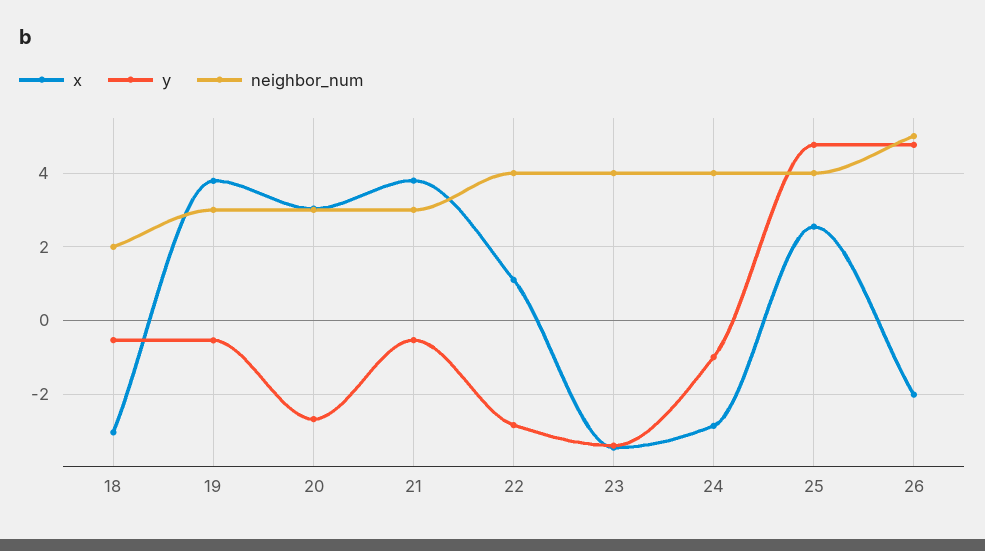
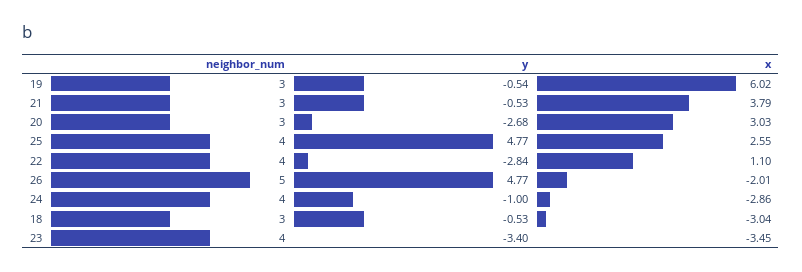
  {
    "x": {
      "18": -3.04,
-     "19": 3.8,
+     "19": 6.02,
      "20": 3.03,
      "21": 3.79,
      "22": 1.1,
      "23": -3.45,
      "24": -2.86,
      "25": 2.55,
      "26": -2.01
    },
    "y": {
      "18": -0.53,
      "19": -0.54,
      "20": -2.68,
      "21": -0.53,
      "22": -2.84,
      "23": -3.4,
      "24": -1,
      "25": 4.77,
      "26": 4.77
    },
    "neighbor_num": {
-     "18": 2,
+     "18": 3,
      "19": 3,
      "20": 3,
      "21": 3,
      "22": 4,
      "23": 4,
      "24": 4,
      "25": 4,
      "26": 5
    }
  }

